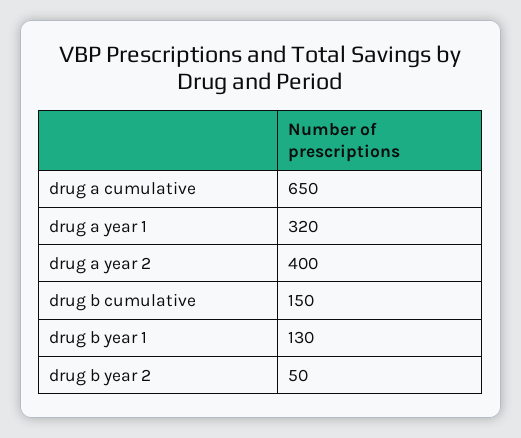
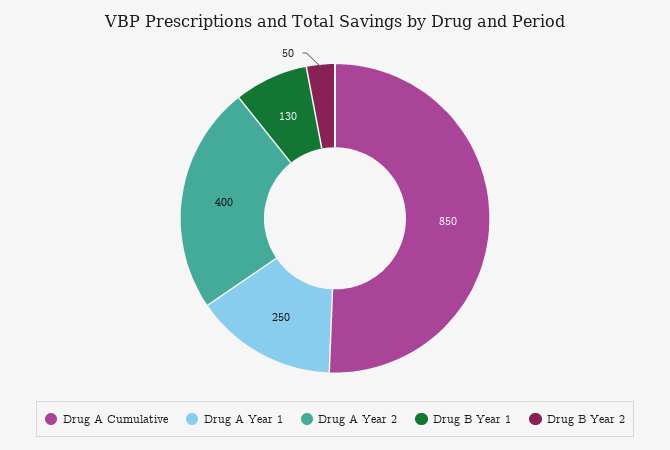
  {
-   "drug a cumulative": 650,
+   "drug a cumulative": 850,
-   "drug a year 1": 320,
+   "drug a year 1": 250,
    "drug a year 2": 400,
-   "drug b cumulative": 150,
    "drug b year 1": 130,
    "drug b year 2": 50
  }

